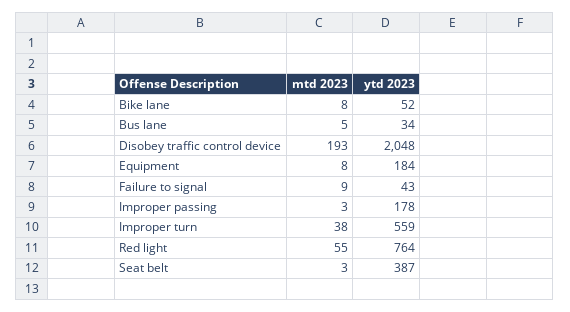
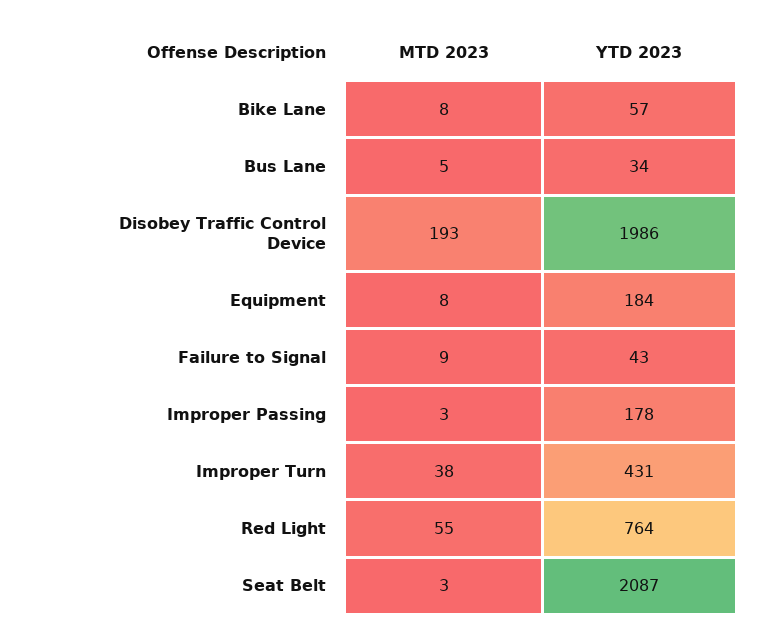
  {
    "mtd 2023": {
      "Bike lane": 8,
      "Bus lane": 5,
      "Disobey traffic control device": 193,
      "Equipment": 8,
      "Failure to signal": 9,
      "Improper passing": 3,
      "Improper turn": 38,
      "Red light": 55,
      "Seat belt": 3
    },
    "ytd 2023": {
-     "Bike lane": 52,
+     "Bike lane": 57,
      "Bus lane": 34,
-     "Disobey traffic control device": 2048,
+     "Disobey traffic control device": 1986,
      "Equipment": 184,
      "Failure to signal": 43,
      "Improper passing": 178,
-     "Improper turn": 559,
+     "Improper turn": 431,
      "Red light": 764,
-     "Seat belt": 387
+     "Seat belt": 2087
    }
  }

